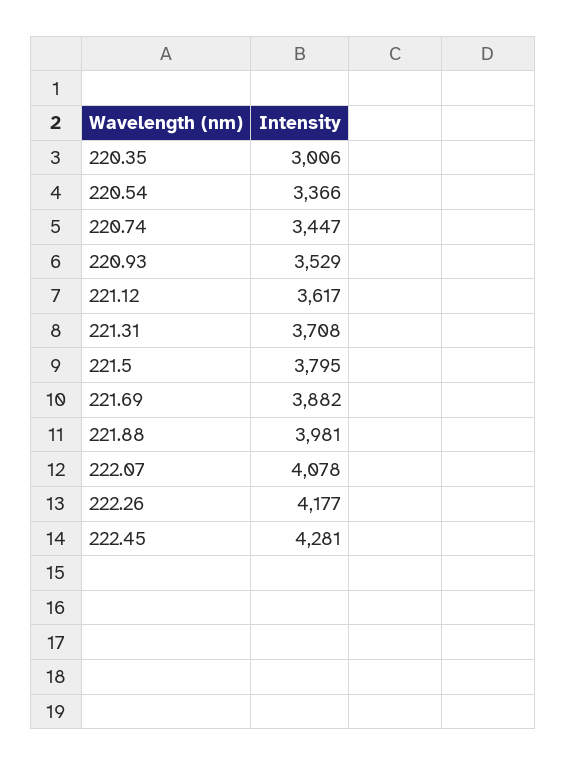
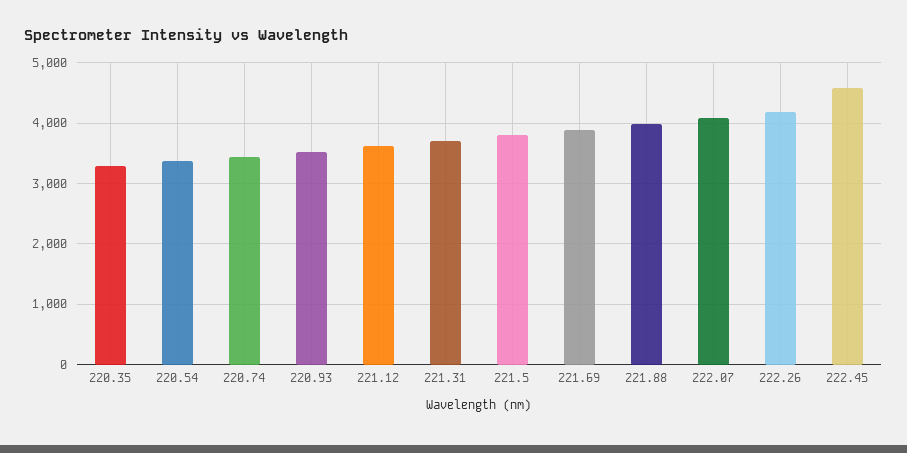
  {
-   "220.35": 3006,
+   "220.35": 3300,
    "220.54": 3366,
    "220.74": 3447,
    "220.93": 3529,
    "221.12": 3617,
    "221.31": 3708,
    "221.5": 3795,
    "221.69": 3882,
    "221.88": 3981,
    "222.07": 4078,
    "222.26": 4177,
-   "222.45": 4281
+   "222.45": 4600
  }

